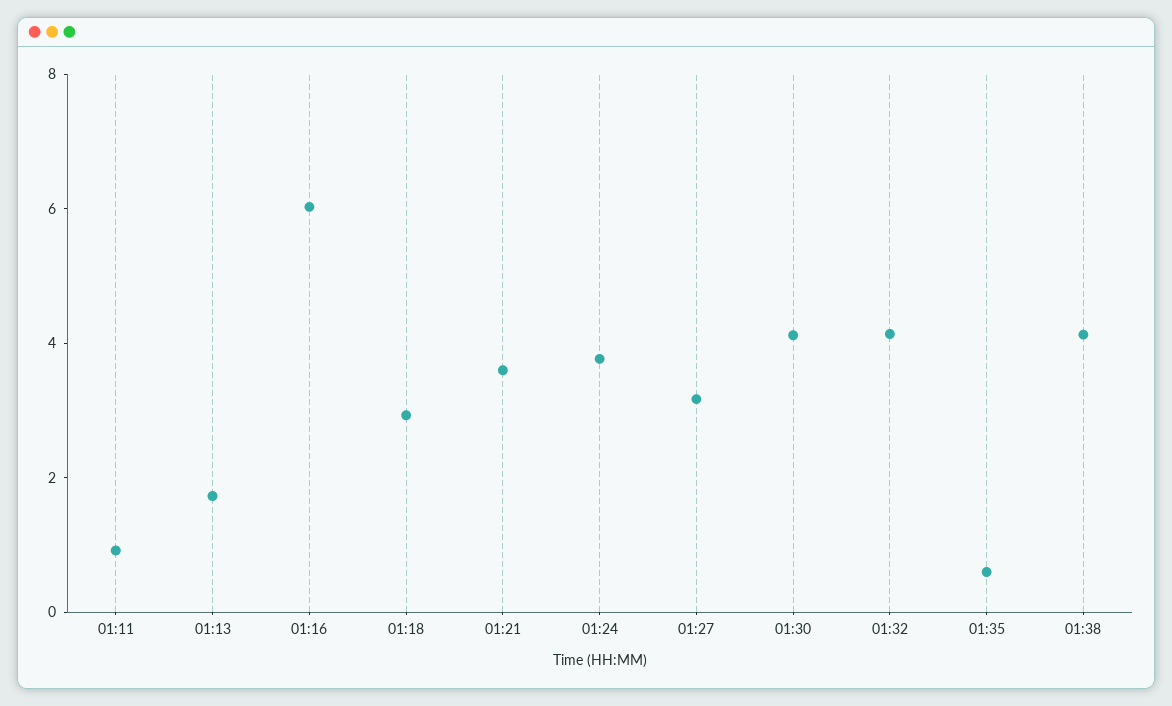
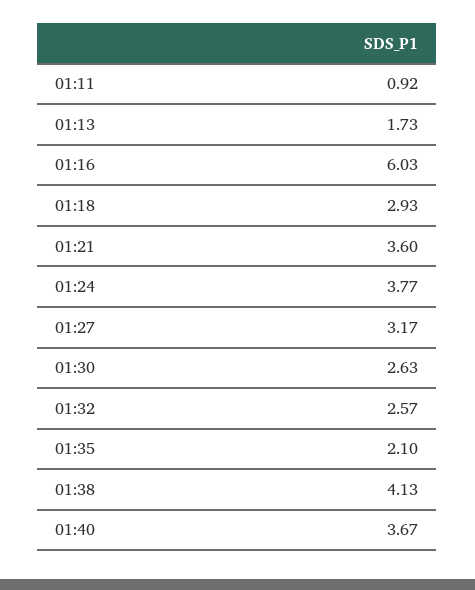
  {
    "01:11": 0.92,
    "01:13": 1.73,
    "01:16": 6.03,
    "01:18": 2.93,
    "01:21": 3.6,
    "01:24": 3.77,
    "01:27": 3.17,
-   "01:30": 4,
+   "01:30": 2.63,
-   "01:32": 4,
+   "01:32": 2.57,
-   "01:35": 0.5,
+   "01:35": 2.1,
-   "01:38": 4.13
+   "01:38": 4.13,
+   "01:40": 3.67
  }

